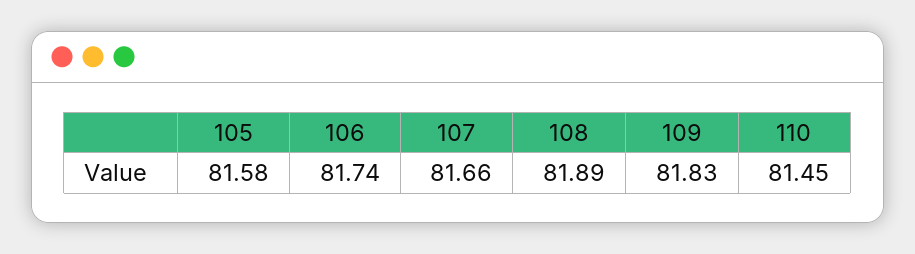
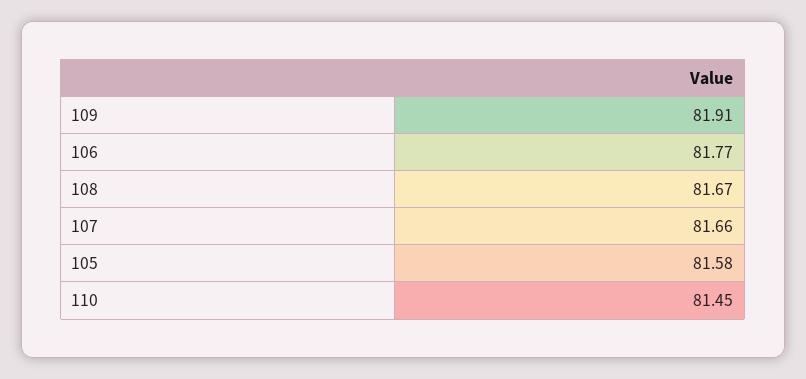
  {
    "105": 81.58,
-   "106": 81.74,
+   "106": 81.77,
    "107": 81.66,
-   "108": 81.89,
+   "108": 81.67,
-   "109": 81.83,
+   "109": 81.91,
    "110": 81.45
  }

